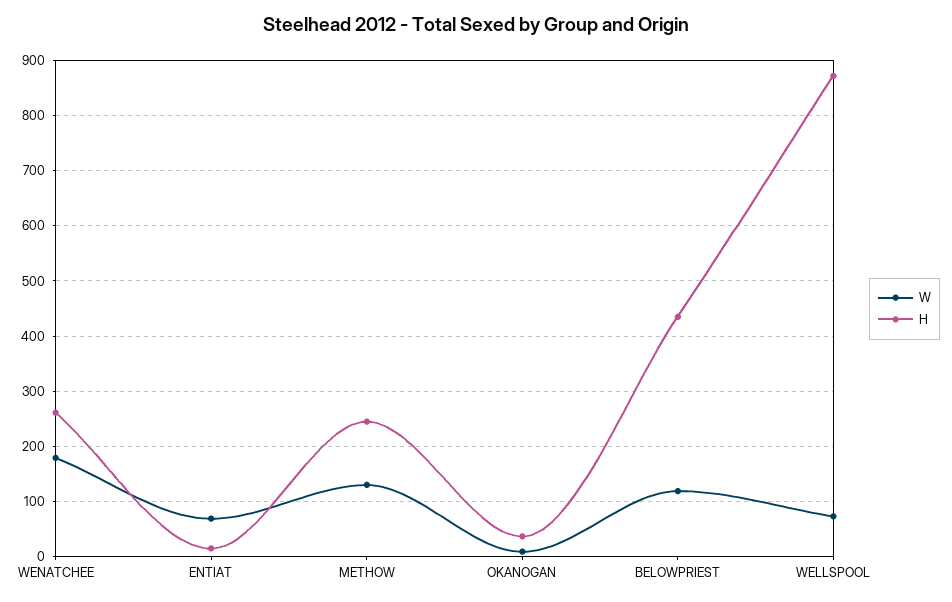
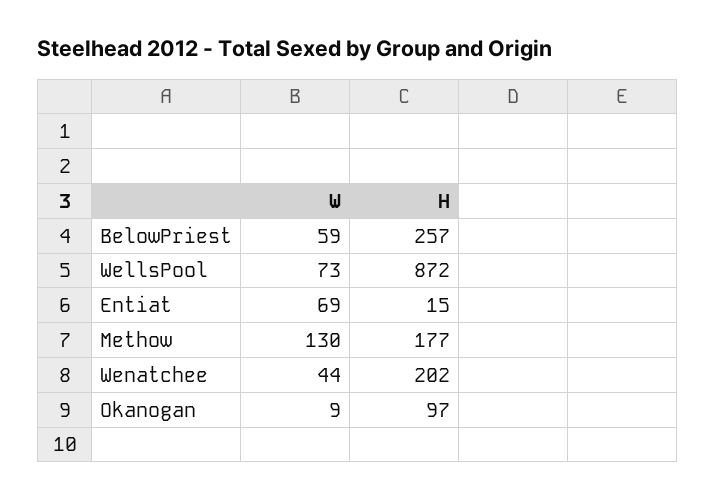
  {
    "W": {
-     "WENATCHEE": 180,
+     "WENATCHEE": 44,
      "ENTIAT": 69,
      "METHOW": 130,
      "OKANOGAN": 9,
-     "BELOWPRIEST": 120,
+     "BELOWPRIEST": 59,
      "WELLSPOOL": 73
    },
    "H": {
-     "WENATCHEE": 260,
+     "WENATCHEE": 202,
      "ENTIAT": 15,
-     "METHOW": 240,
+     "METHOW": 177,
-     "OKANOGAN": 40,
+     "OKANOGAN": 97,
-     "BELOWPRIEST": 440,
+     "BELOWPRIEST": 257,
      "WELLSPOOL": 872
    }
  }

